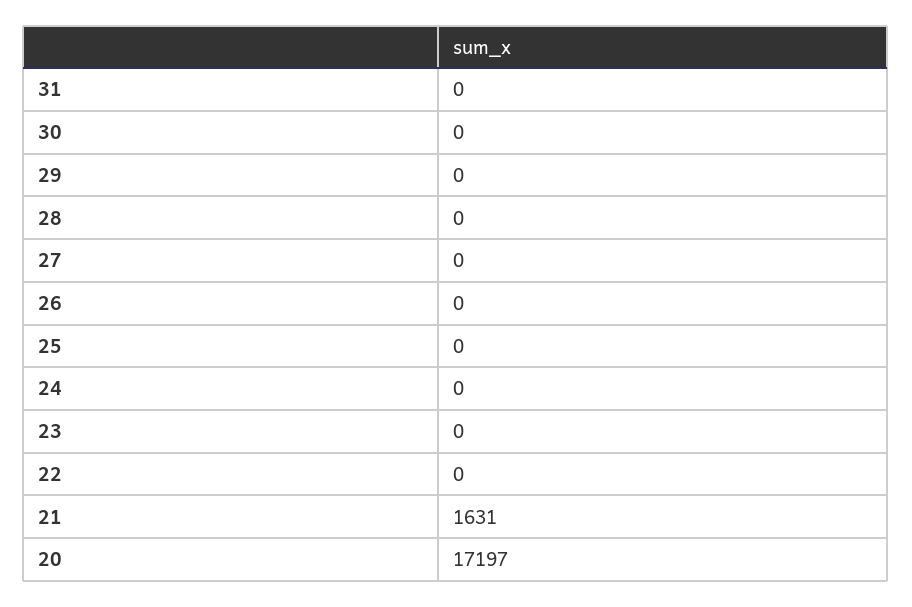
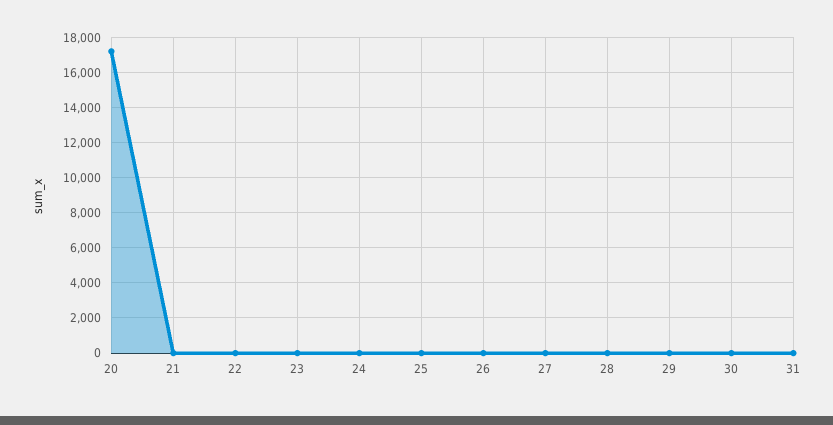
  {
    "31": 0,
    "30": 0,
    "29": 0,
    "28": 0,
    "27": 0,
    "26": 0,
    "25": 0,
    "24": 0,
    "23": 0,
    "22": 0,
-   "21": 1631,
+   "21": 0,
    "20": 17197
  }

